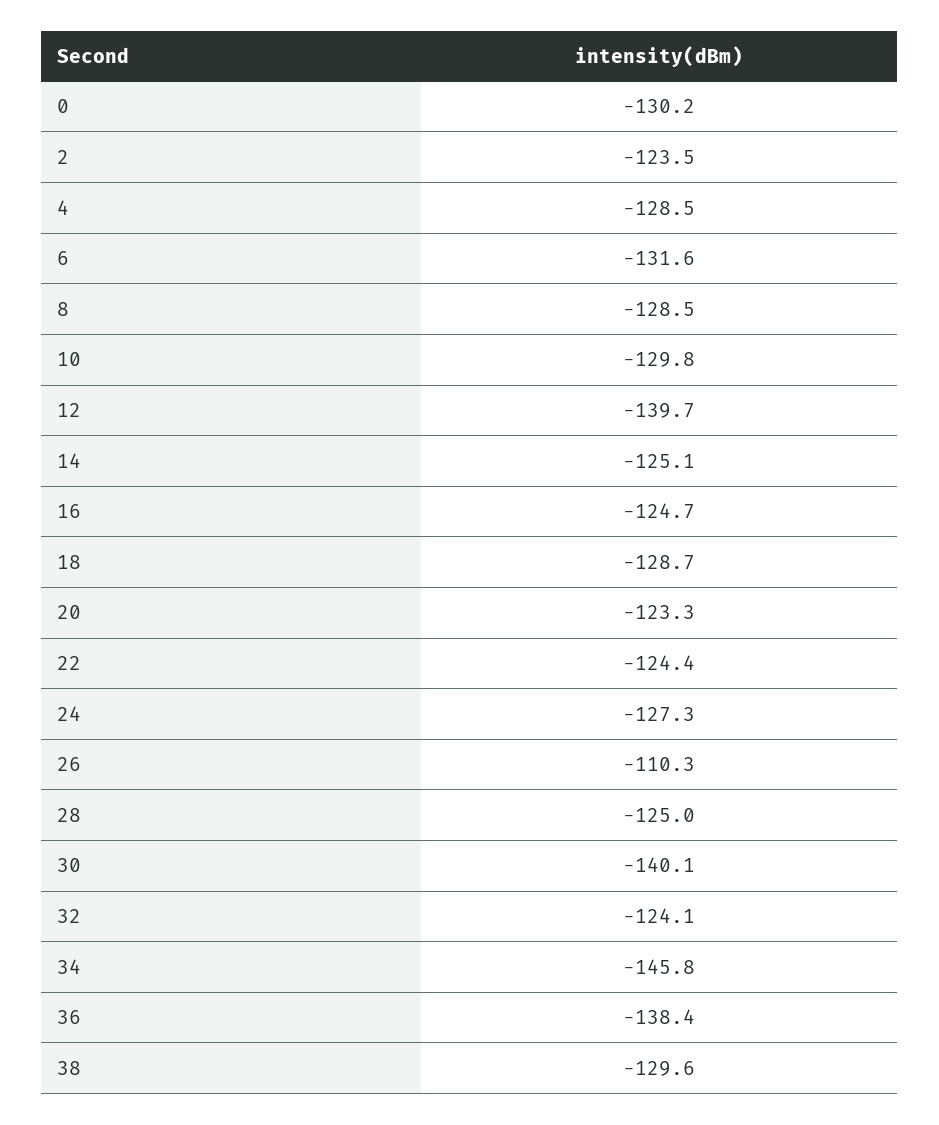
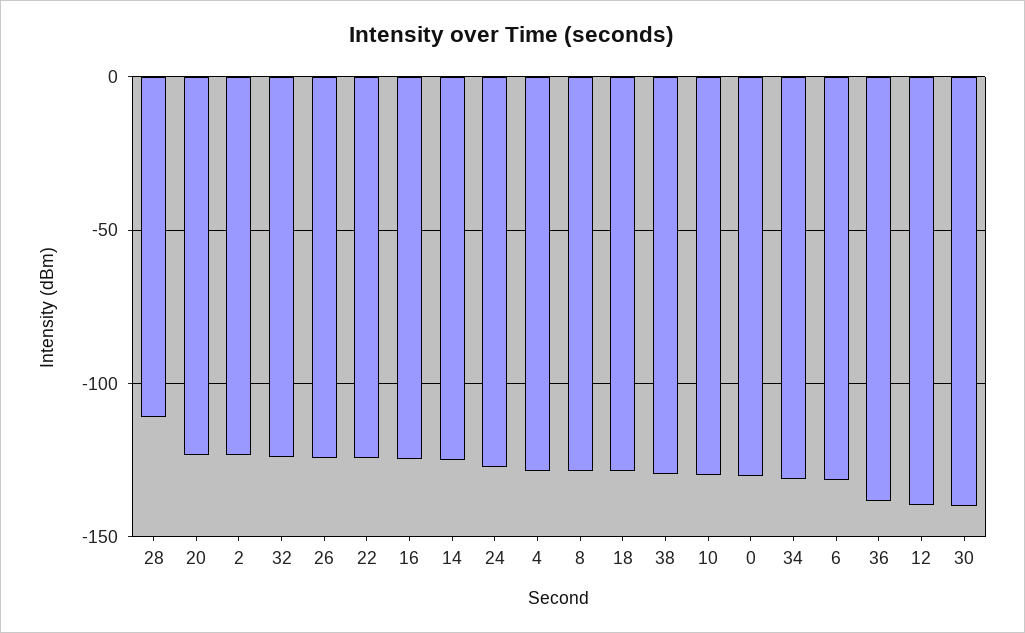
  {
    "0": -130.2,
    "2": -123.5,
    "4": -128.5,
    "6": -131.6,
    "8": -128.5,
    "10": -129.8,
    "12": -139.7,
    "14": -125.1,
    "16": -124.7,
    "18": -128.7,
    "20": -123.3,
    "22": -124.4,
    "24": -127.3,
-   "26": -110.3,
+   "26": -125,
-   "28": -125,
+   "28": -110,
    "30": -140.1,
    "32": -124.1,
-   "34": -145.8,
+   "34": -130,
    "36": -138.4,
    "38": -129.6
  }

